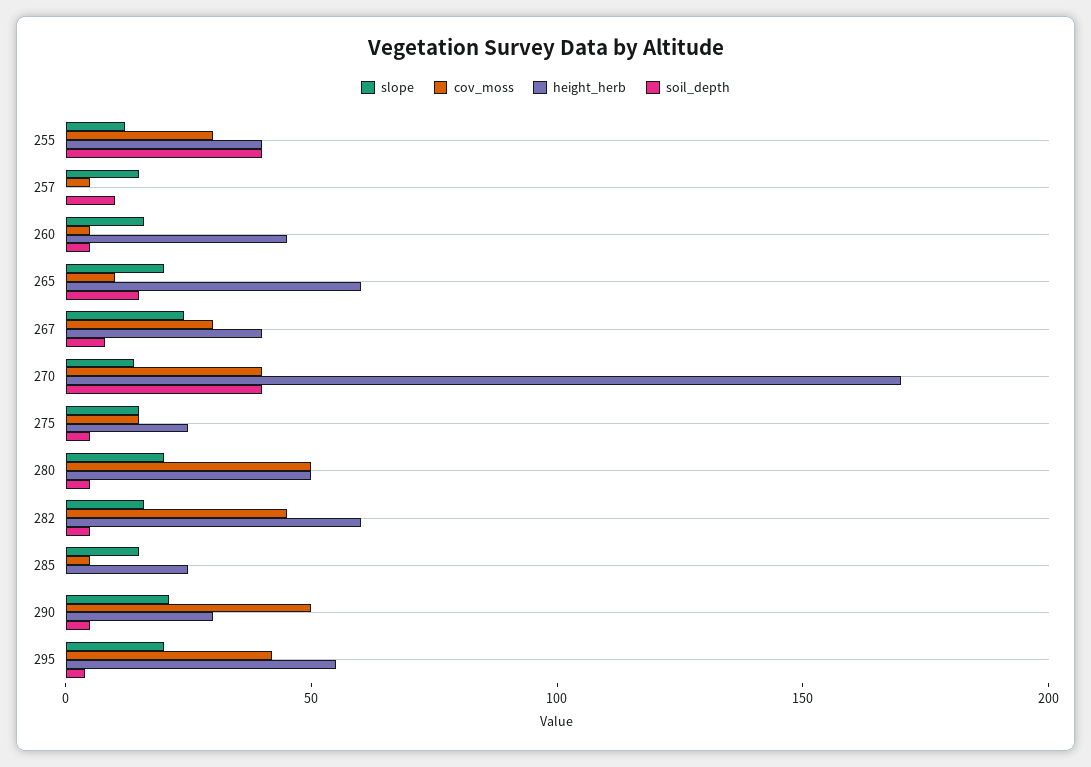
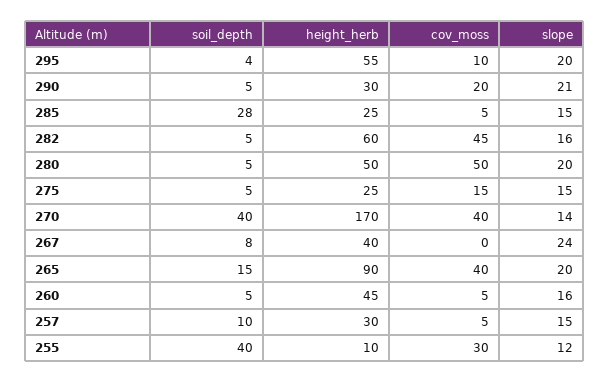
  {
    "slope": {
      "255": 12,
      "257": 15,
      "260": 16,
      "265": 20,
      "267": 24,
      "270": 14,
      "275": 15,
      "280": 20,
      "282": 16,
      "285": 15,
      "290": 21,
      "295": 20
    },
    "cov_moss": {
      "255": 30,
      "257": 5,
      "260": 5,
-     "265": 10,
+     "265": 40,
-     "267": 30,
+     "267": 0,
      "270": 40,
      "275": 15,
      "280": 50,
      "282": 45,
      "285": 5,
-     "290": 50,
+     "290": 20,
-     "295": 40
+     "295": 10
    },
    "height_herb": {
-     "255": 40,
+     "255": 10,
-     "257": 0,
+     "257": 30,
      "260": 45,
-     "265": 60,
+     "265": 90,
      "267": 40,
      "270": 170,
      "275": 25,
      "280": 50,
      "282": 60,
      "285": 25,
      "290": 30,
      "295": 55
    },
    "soil_depth": {
      "255": 40,
      "257": 10,
      "260": 5,
      "265": 15,
      "267": 8,
      "270": 40,
      "275": 5,
      "280": 5,
      "282": 5,
-     "285": 0,
+     "285": 28,
      "290": 5,
      "295": 4
    }
  }

